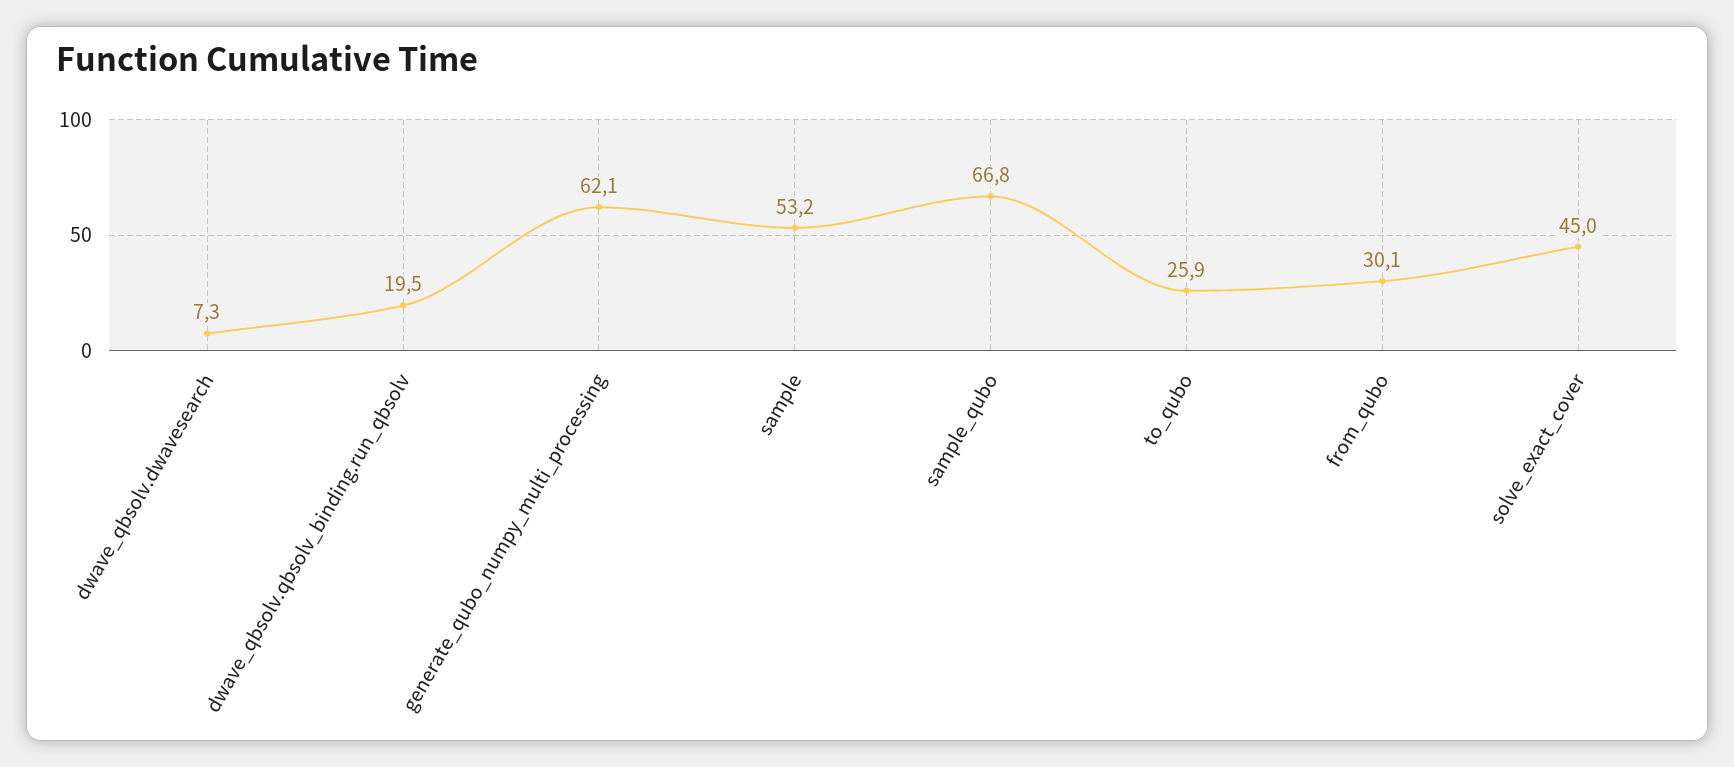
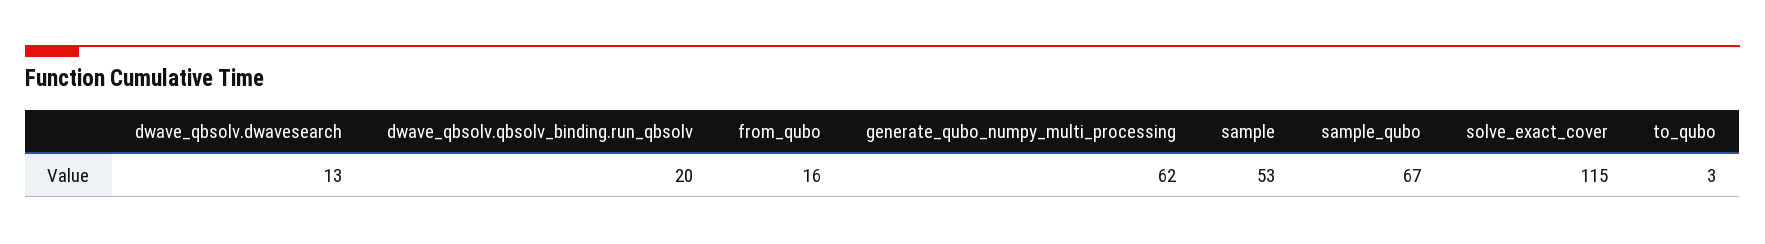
  {
-   "dwave_qbsolv.dwavesearch": 7.3,
+   "dwave_qbsolv.dwavesearch": 13,
    "dwave_qbsolv.qbsolv_binding.run_qbsolv": 19.5,
    "generate_qubo_numpy_multi_processing": 62.1,
    "sample": 53.2,
    "sample_qubo": 66.8,
-   "to_qubo": 25.9,
+   "to_qubo": 3,
-   "from_qubo": 30.1,
+   "from_qubo": 16,
-   "solve_exact_cover": 45
+   "solve_exact_cover": 115
  }

